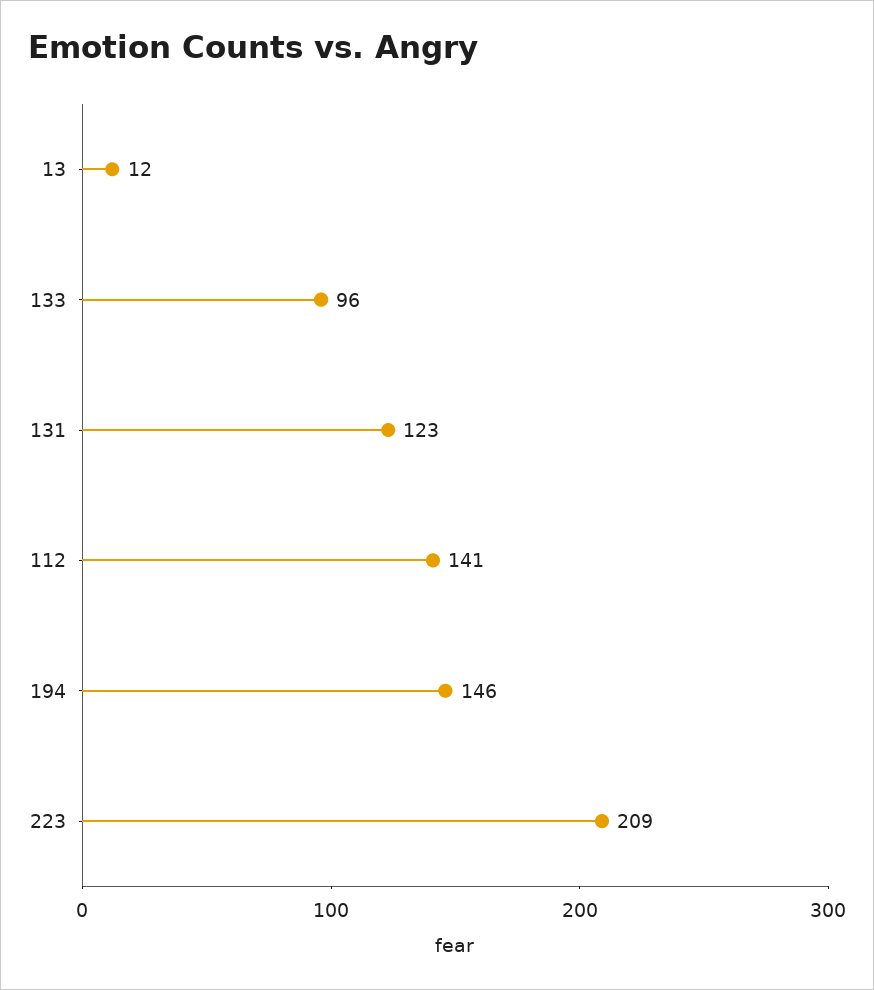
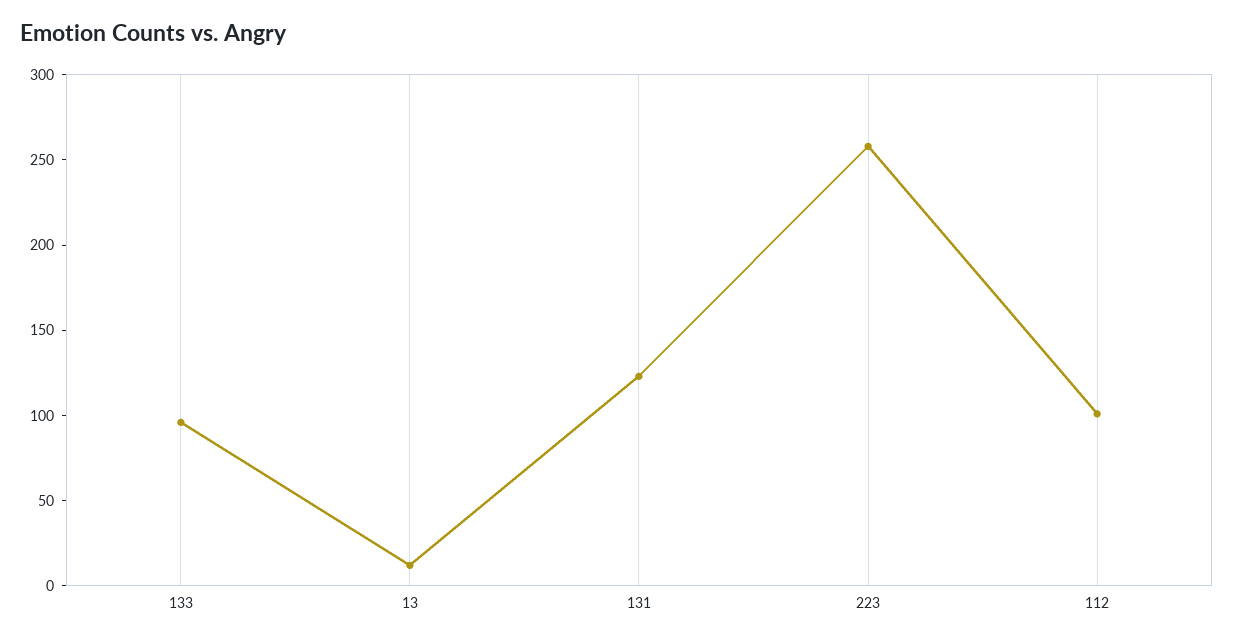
  {
    "13": 12,
    "133": 96,
    "131": 123,
-   "112": 141,
+   "112": 100,
-   "194": 146,
-   "223": 209
+   "223": 260
  }

